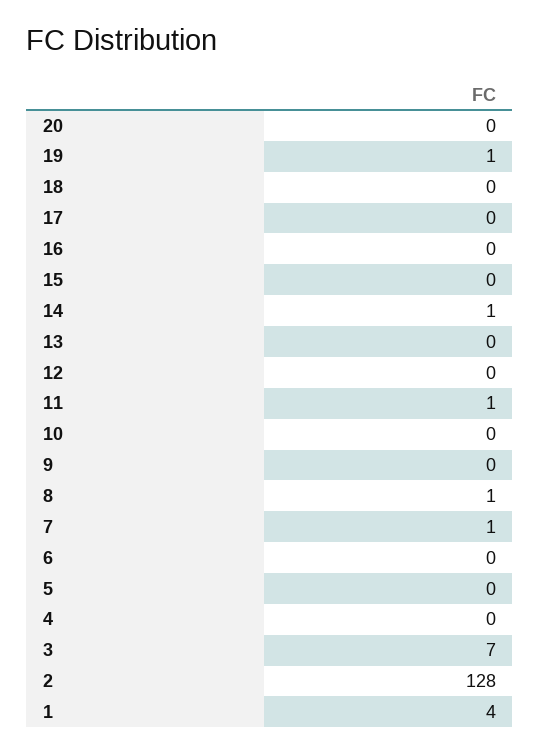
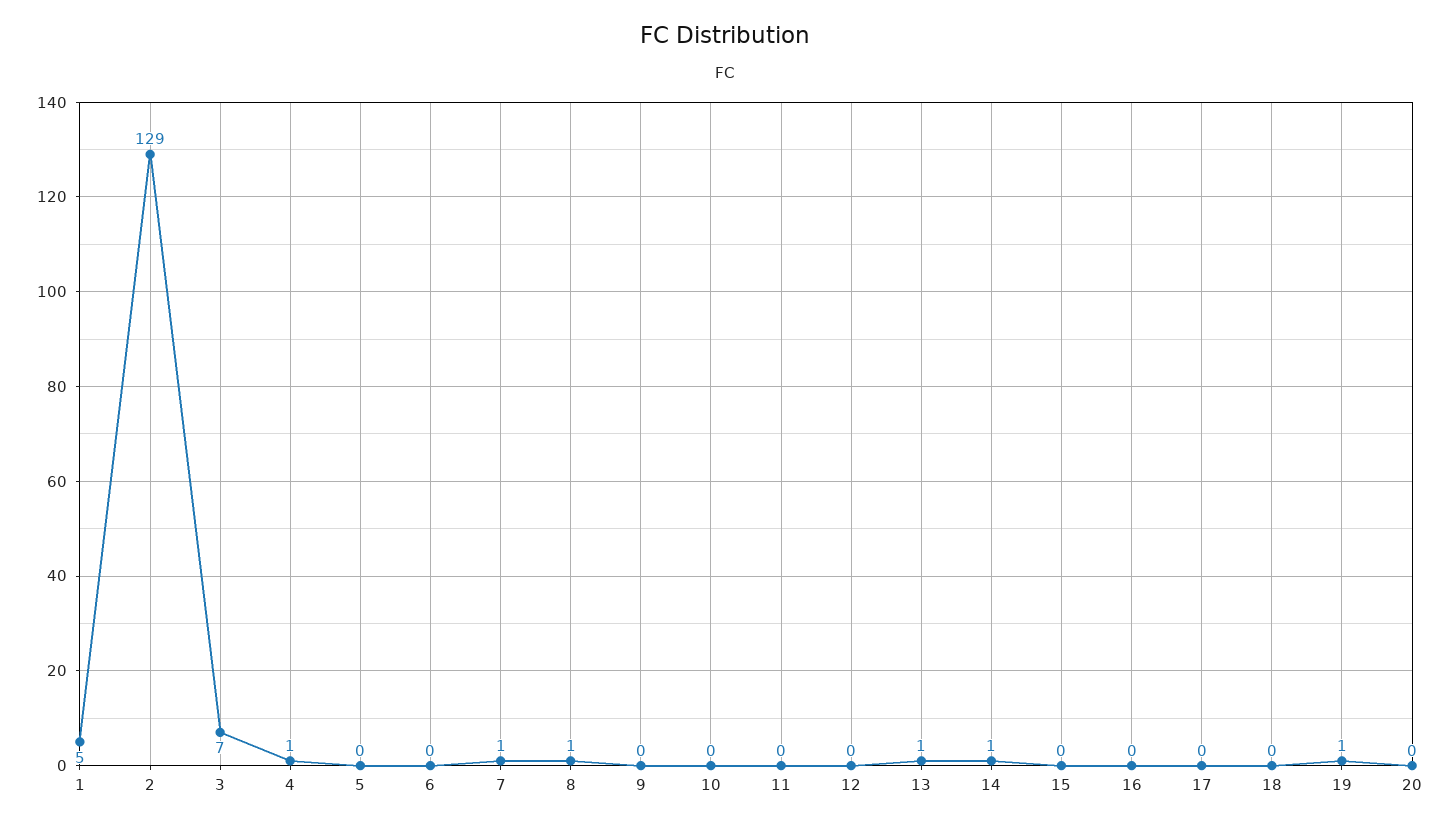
  {
    "20": 0,
    "19": 1,
    "18": 0,
    "17": 0,
    "16": 0,
    "15": 0,
    "14": 1,
-   "13": 0,
+   "13": 1,
    "12": 0,
-   "11": 1,
+   "11": 0,
    "10": 0,
    "9": 0,
    "8": 1,
    "7": 1,
    "6": 0,
    "5": 0,
-   "4": 0,
+   "4": 1,
    "3": 7,
-   "2": 128,
+   "2": 129,
-   "1": 4
+   "1": 5
  }

